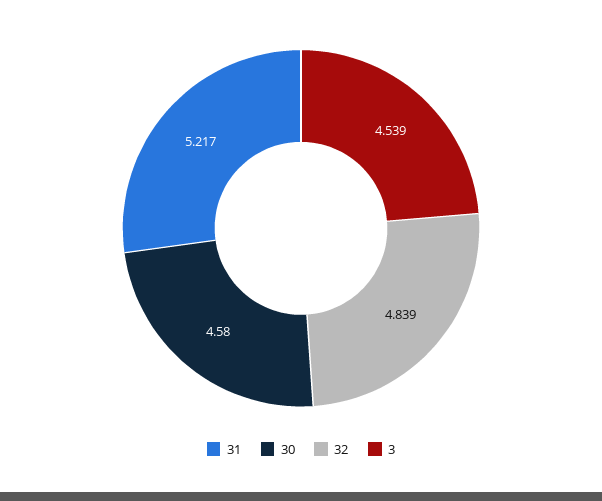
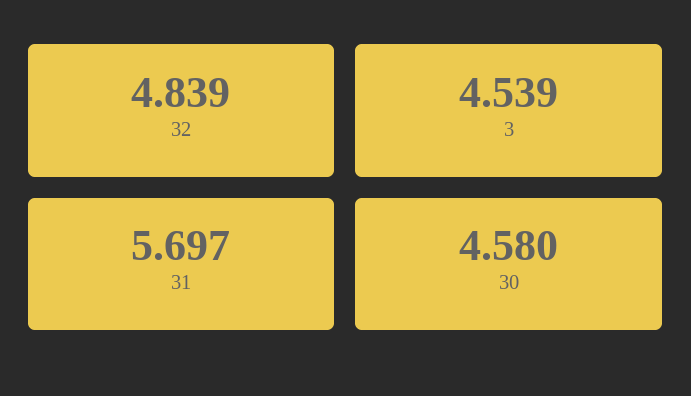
  {
-   "31": 5.217,
+   "31": 5.697,
    "30": 4.58,
    "32": 4.839,
    "3": 4.539
  }

